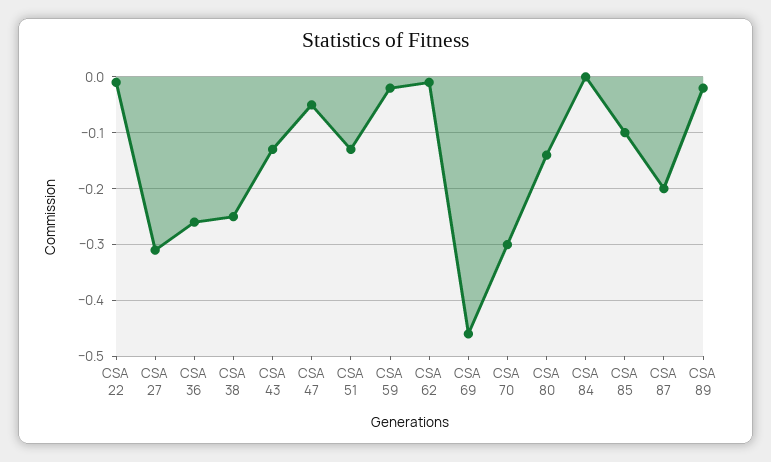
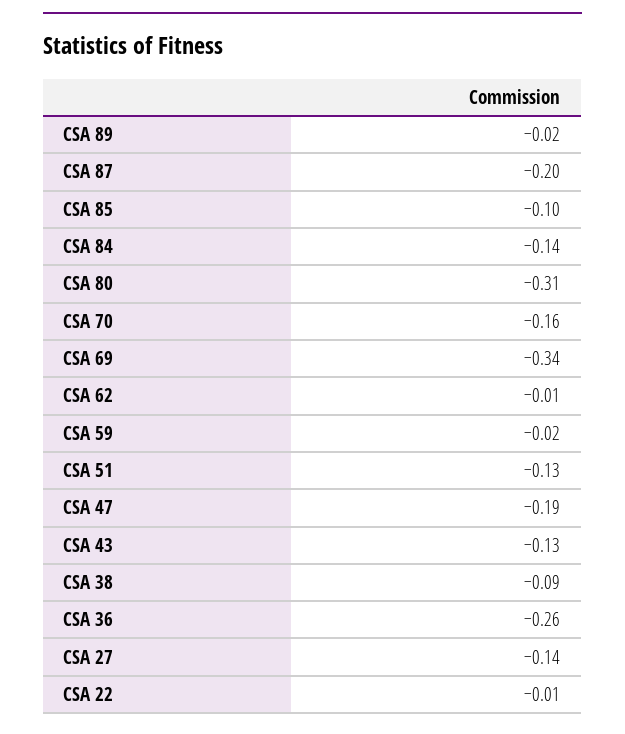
  {
    "CSA 22": -0.01,
-   "CSA 27": -0.3,
+   "CSA 27": -0.14,
    "CSA 36": -0.26,
-   "CSA 38": -0.25,
+   "CSA 38": -0.09,
    "CSA 43": -0.13,
-   "CSA 47": -0.05,
+   "CSA 47": -0.19,
    "CSA 51": -0.13,
    "CSA 59": -0.02,
    "CSA 62": -0.01,
-   "CSA 69": -0.45,
+   "CSA 69": -0.34,
-   "CSA 70": -0.3,
+   "CSA 70": -0.16,
-   "CSA 80": -0.15,
+   "CSA 80": -0.31,
-   "CSA 84": 0,
+   "CSA 84": -0.14,
    "CSA 85": -0.1,
    "CSA 87": -0.2,
    "CSA 89": -0.02
  }

